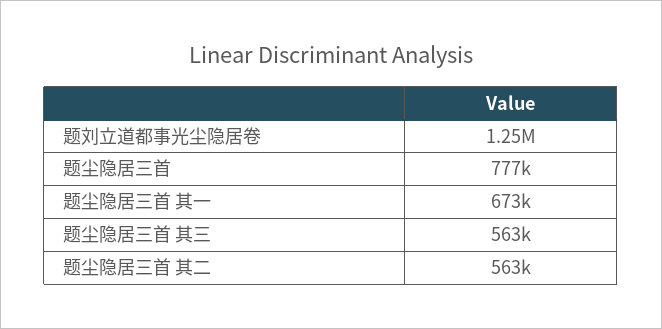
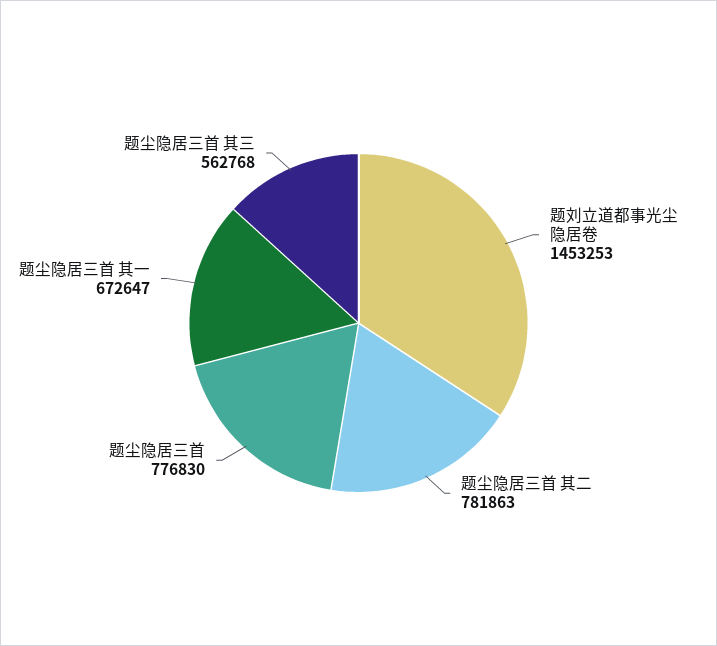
  {
-   "题刘立道都事光尘隐居卷": 1250000,
+   "题刘立道都事光尘隐居卷": 1453253,
    "题尘隐居三首": 776830,
    "题尘隐居三首 其一": 672647,
    "题尘隐居三首 其三": 562768,
-   "题尘隐居三首 其二": 563000
+   "题尘隐居三首 其二": 781863
  }

